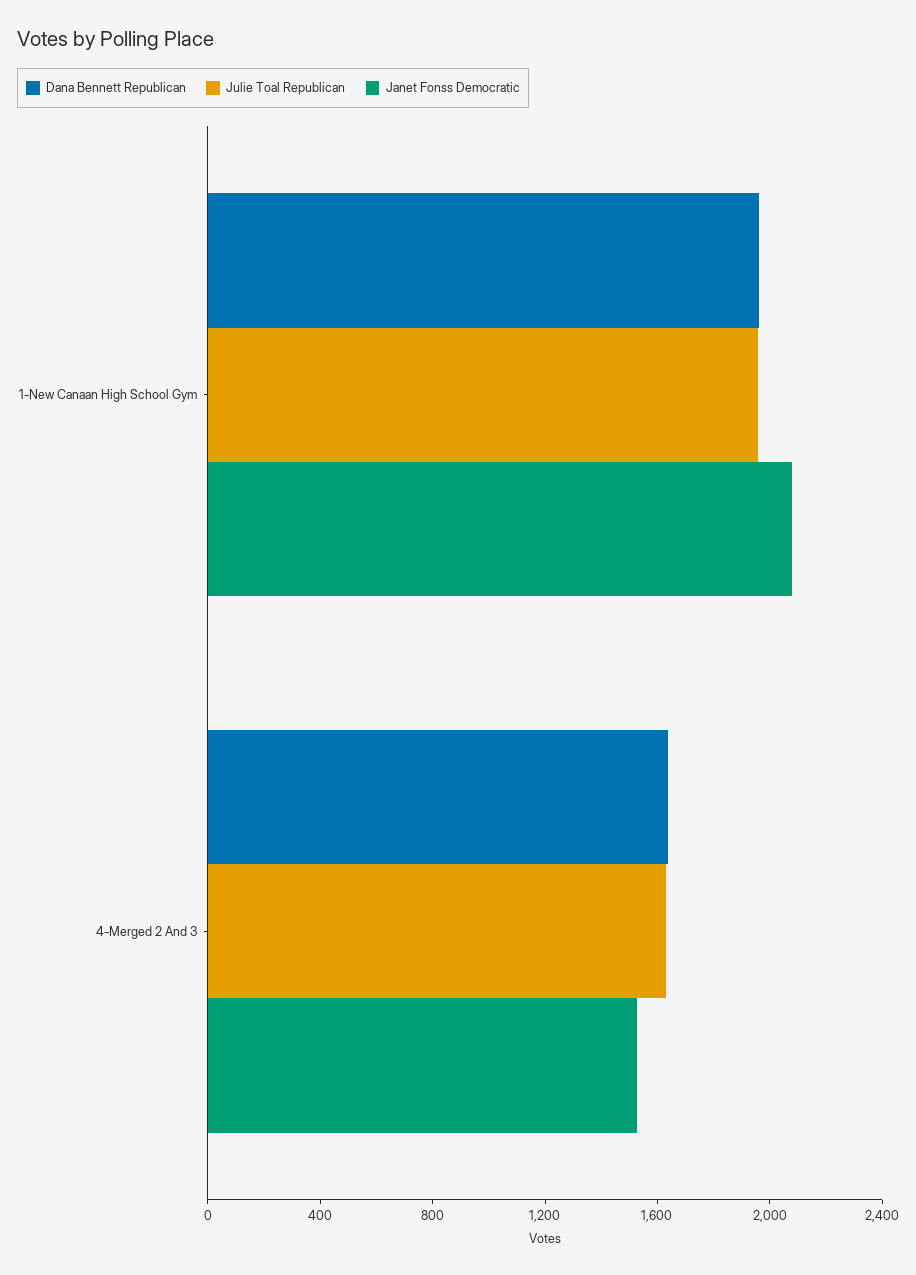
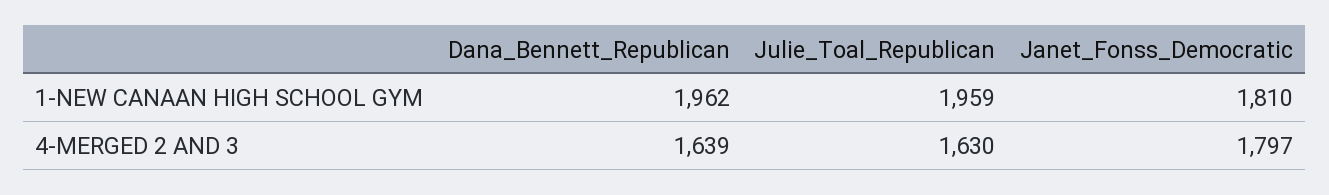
  {
    "Dana Bennett Republican": {
      "1-New Canaan High School Gym": 1962,
      "4-Merged 2 And 3": 1639
    },
    "Julie Toal Republican": {
      "1-New Canaan High School Gym": 1959,
      "4-Merged 2 And 3": 1630
    },
    "Janet Fonss Democratic": {
-     "1-New Canaan High School Gym": 2100,
+     "1-New Canaan High School Gym": 1810,
-     "4-Merged 2 And 3": 1500
+     "4-Merged 2 And 3": 1797
    }
  }

